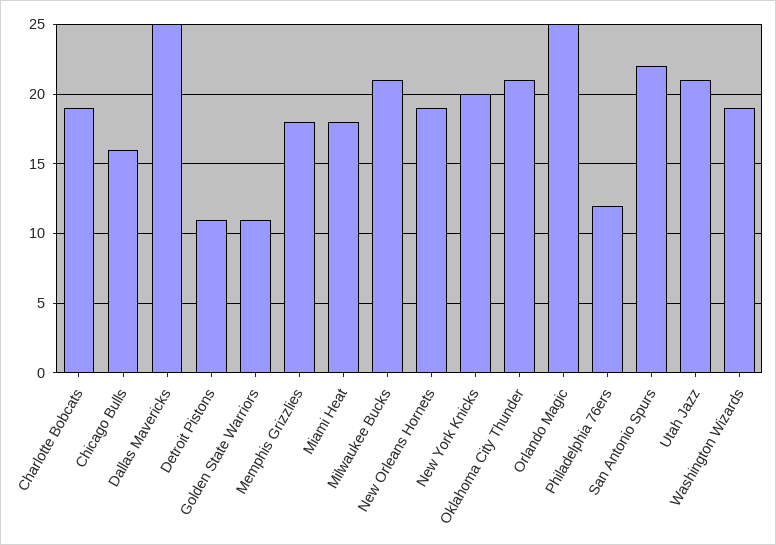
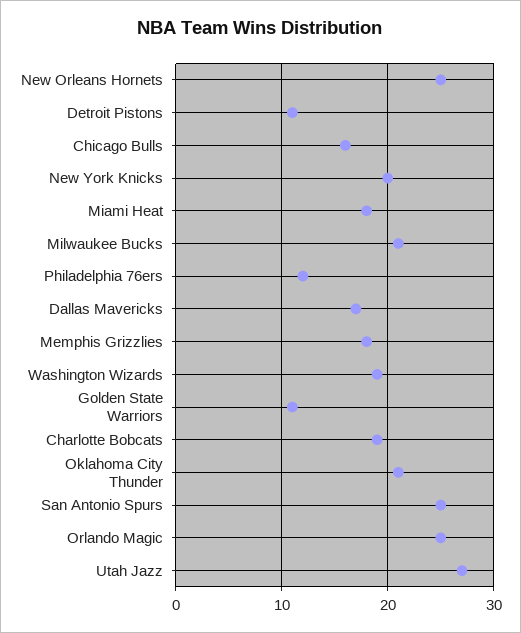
  {
    "Charlotte Bobcats": 19,
    "Chicago Bulls": 16,
-   "Dallas Mavericks": 25,
+   "Dallas Mavericks": 17,
    "Detroit Pistons": 11,
    "Golden State Warriors": 11,
    "Memphis Grizzlies": 18,
    "Miami Heat": 18,
    "Milwaukee Bucks": 21,
-   "New Orleans Hornets": 19,
+   "New Orleans Hornets": 25,
    "New York Knicks": 20,
    "Oklahoma City Thunder": 21,
    "Orlando Magic": 25,
    "Philadelphia 76ers": 12,
-   "San Antonio Spurs": 22,
+   "San Antonio Spurs": 25,
-   "Utah Jazz": 21,
+   "Utah Jazz": 27,
    "Washington Wizards": 19
  }

